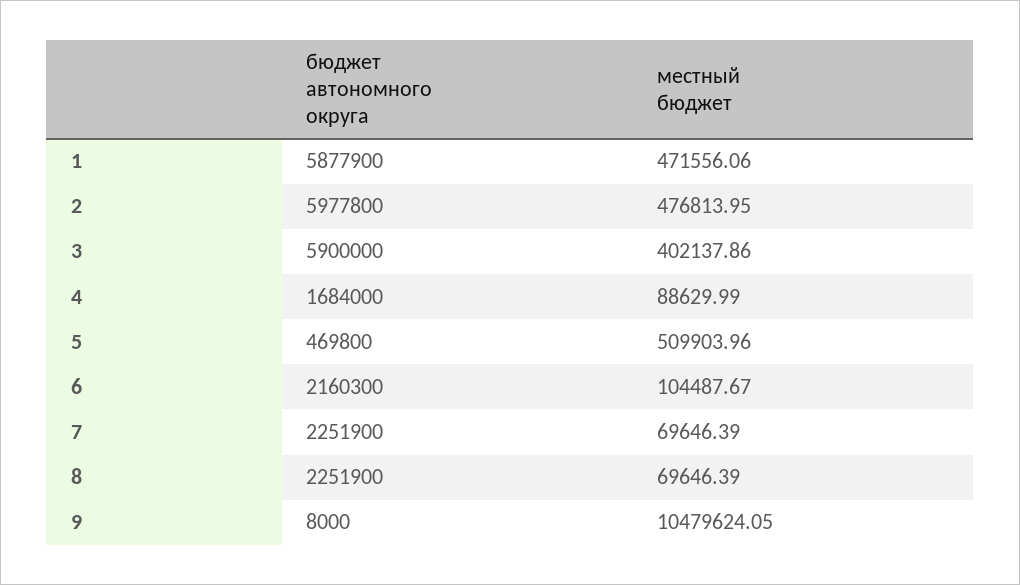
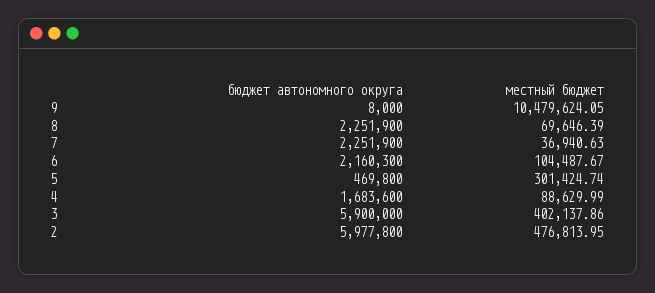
  {
    "бюджет автономного округа": {
-     "1": 5877900,
      "2": 5977800,
      "3": 5900000,
-     "4": 1684000,
+     "4": 1683600,
      "5": 469800,
      "6": 2160300,
      "7": 2251900,
      "8": 2251900,
      "9": 8000
    },
    "местный бюджет": {
-     "1": 471556.06,
      "2": 476813.95,
      "3": 402137.86,
      "4": 88629.99,
-     "5": 509903.96,
+     "5": 301424.74,
      "6": 104487.67,
-     "7": 69646.39,
+     "7": 36940.63,
      "8": 69646.39,
      "9": 10479624.05
    }
  }

